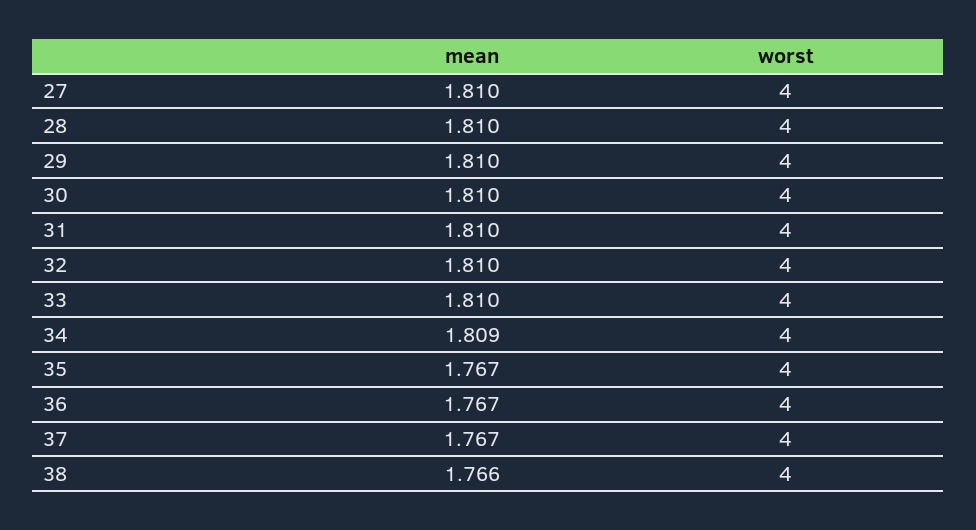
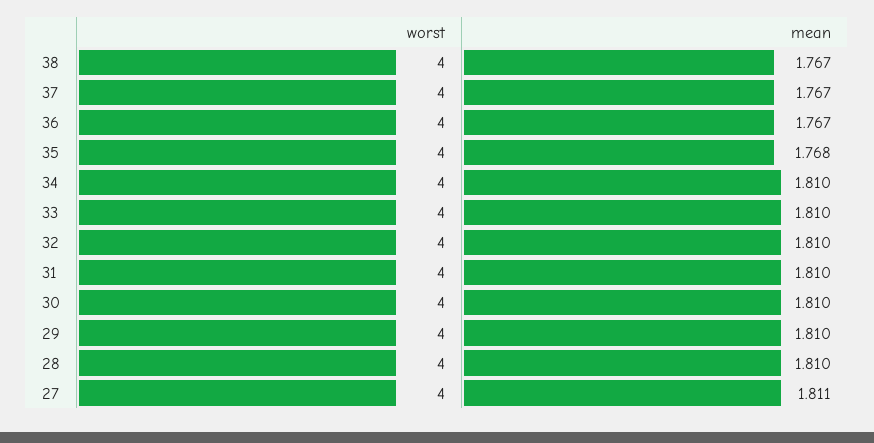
  {
    "mean": {
-     "27": 1.81,
+     "27": 1.811,
      "28": 1.81,
      "29": 1.81,
      "30": 1.81,
      "31": 1.81,
      "32": 1.81,
      "33": 1.81,
-     "34": 1.809,
+     "34": 1.81,
-     "35": 1.767,
+     "35": 1.768,
      "36": 1.767,
      "37": 1.767,
-     "38": 1.766
+     "38": 1.767
    },
    "worst": {
      "27": 4,
      "28": 4,
      "29": 4,
      "30": 4,
      "31": 4,
      "32": 4,
      "33": 4,
      "34": 4,
      "35": 4,
      "36": 4,
      "37": 4,
      "38": 4
    }
  }

